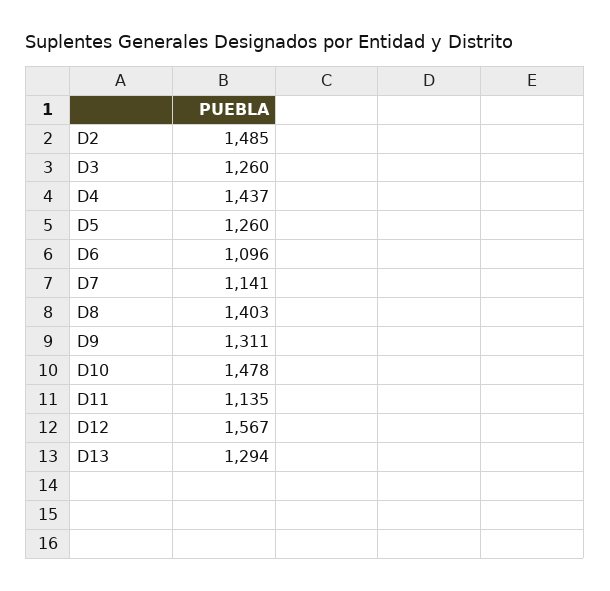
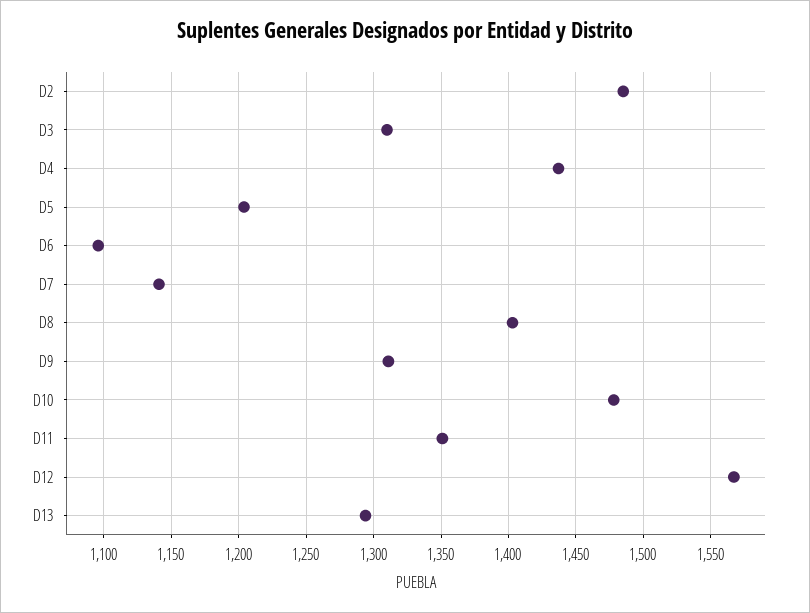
  {
    "D2": 1485,
-   "D3": 1260,
+   "D3": 1310,
    "D4": 1437,
-   "D5": 1260,
+   "D5": 1205,
    "D6": 1096,
    "D7": 1141,
    "D8": 1403,
    "D9": 1311,
    "D10": 1478,
-   "D11": 1135,
+   "D11": 1350,
    "D12": 1567,
    "D13": 1294
  }

